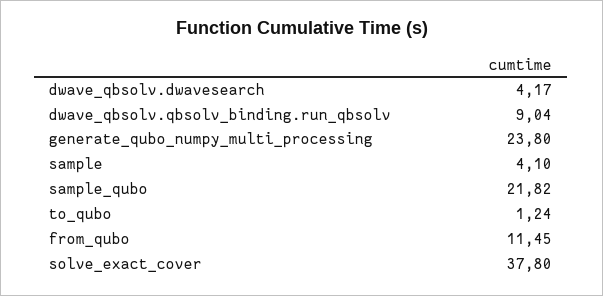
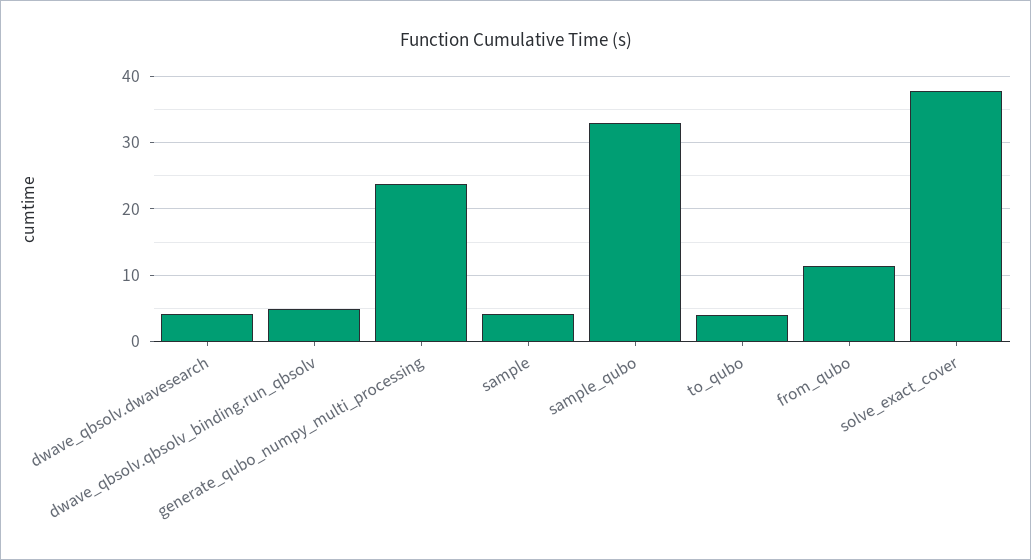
  {
    "dwave_qbsolv.dwavesearch": 4.17,
-   "dwave_qbsolv.qbsolv_binding.run_qbsolv": 9.04,
+   "dwave_qbsolv.qbsolv_binding.run_qbsolv": 5,
    "generate_qubo_numpy_multi_processing": 23.8,
    "sample": 4.1,
-   "sample_qubo": 21.82,
+   "sample_qubo": 33,
-   "to_qubo": 1.24,
+   "to_qubo": 4,
    "from_qubo": 11.45,
    "solve_exact_cover": 37.8
  }

